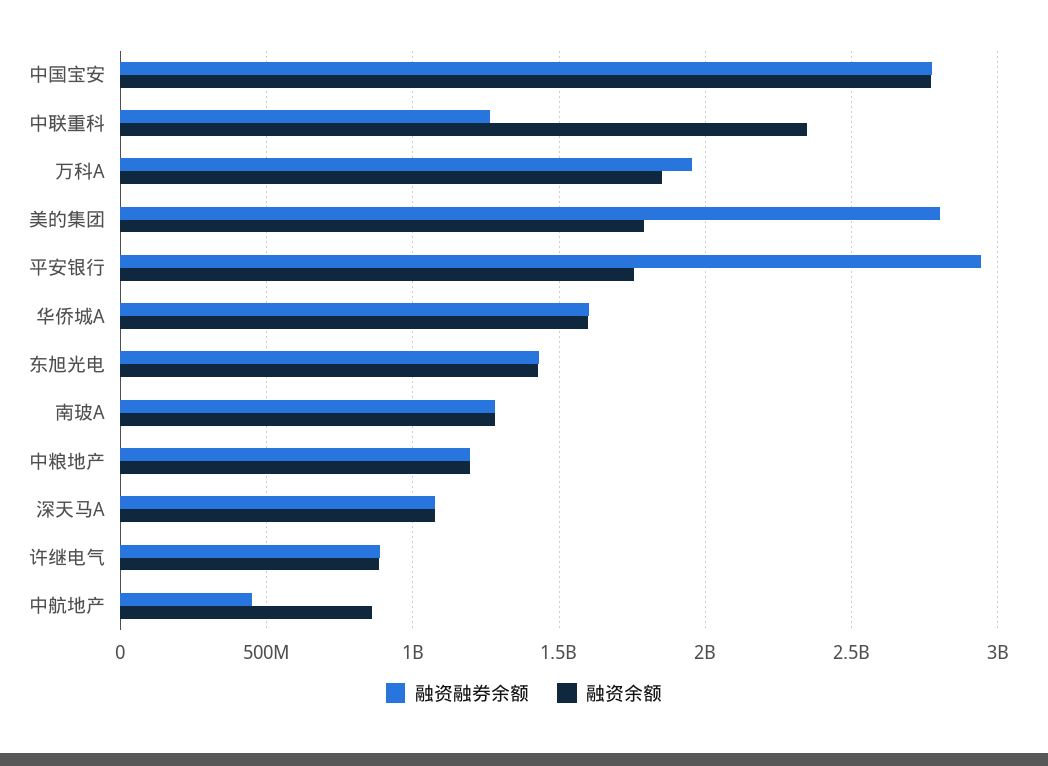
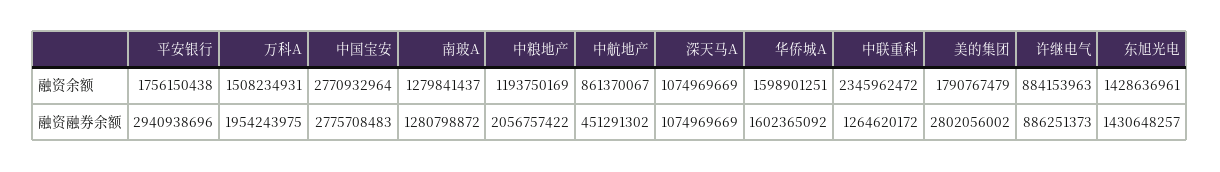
  {
    "融资融券余额": {
      "中国宝安": 2775708483,
      "中联重科": 1264620172,
      "万科A": 1954243975,
      "美的集团": 2802056002,
      "平安银行": 2940938696,
      "华侨城A": 1602365092,
      "东旭光电": 1430648257,
      "南玻A": 1280798872,
-     "中粮地产": 1200000000,
+     "中粮地产": 2056757422,
      "深天马A": 1074969669,
      "许继电气": 886251373,
      "中航地产": 451291302
    },
    "融资余额": {
      "中国宝安": 2770932964,
      "中联重科": 2345962472,
-     "万科A": 1850000000,
+     "万科A": 1508234931,
      "美的集团": 1790767479,
      "平安银行": 1756150438,
      "华侨城A": 1598901251,
      "东旭光电": 1428636961,
      "南玻A": 1279841437,
      "中粮地产": 1193750169,
      "深天马A": 1074969669,
      "许继电气": 884153963,
      "中航地产": 861370067
    }
  }

